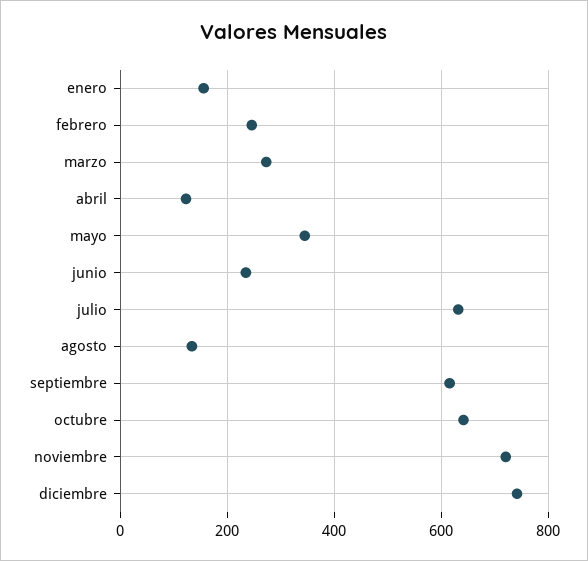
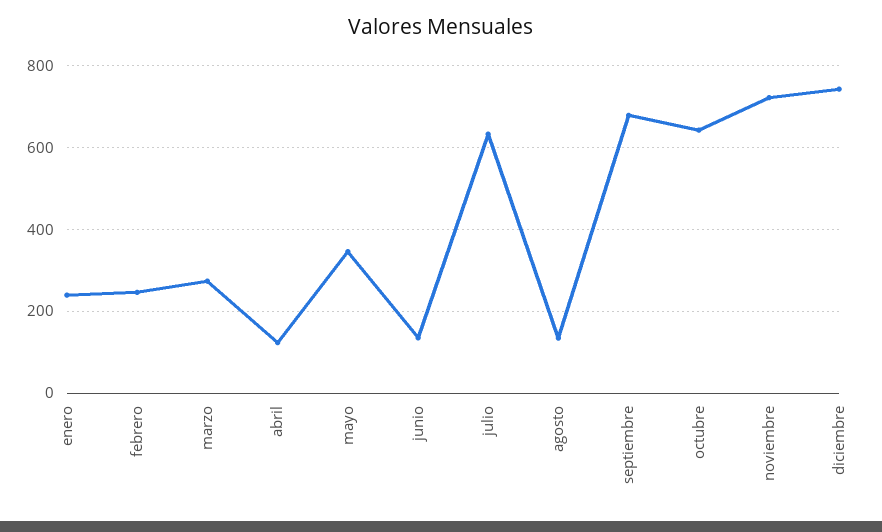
  {
-   "enero": 160,
+   "enero": 240,
    "febrero": 240,
    "marzo": 280,
    "abril": 120,
    "mayo": 340,
-   "junio": 240,
+   "junio": 140,
    "julio": 640,
    "agosto": 140,
-   "septiembre": 620,
+   "septiembre": 680,
    "octubre": 640,
    "noviembre": 720,
    "diciembre": 740
  }

